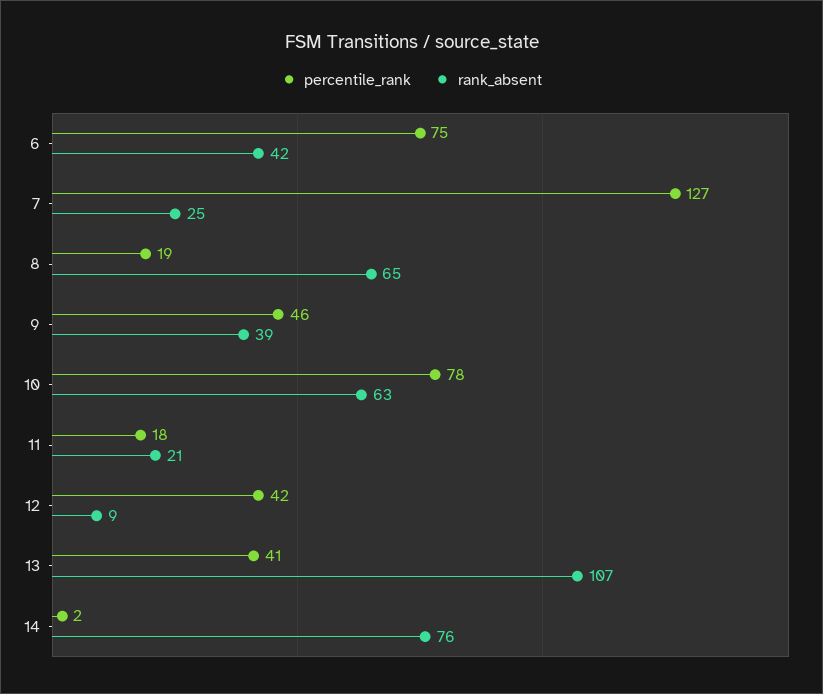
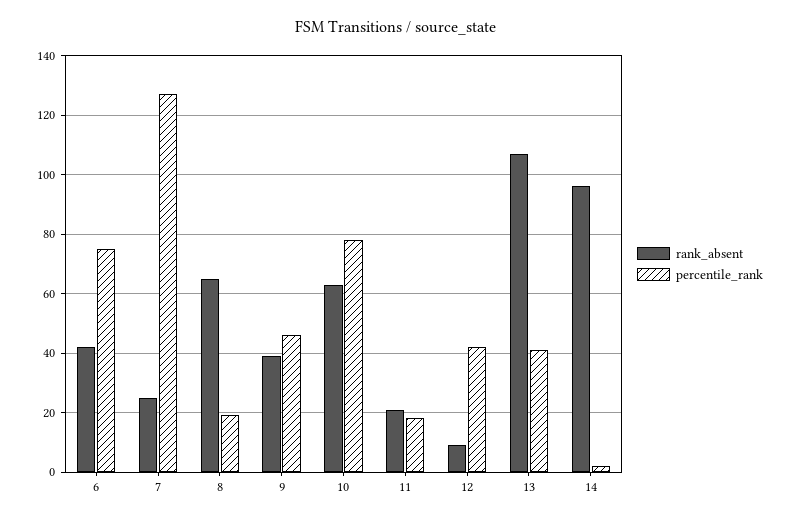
  {
    "percentile_rank": {
      "6": 75,
      "7": 127,
      "8": 19,
      "9": 46,
      "10": 78,
      "11": 18,
      "12": 42,
      "13": 41,
      "14": 2
    },
    "rank_absent": {
      "6": 42,
      "7": 25,
      "8": 65,
      "9": 39,
      "10": 63,
      "11": 21,
      "12": 9,
      "13": 107,
-     "14": 76
+     "14": 95
    }
  }

